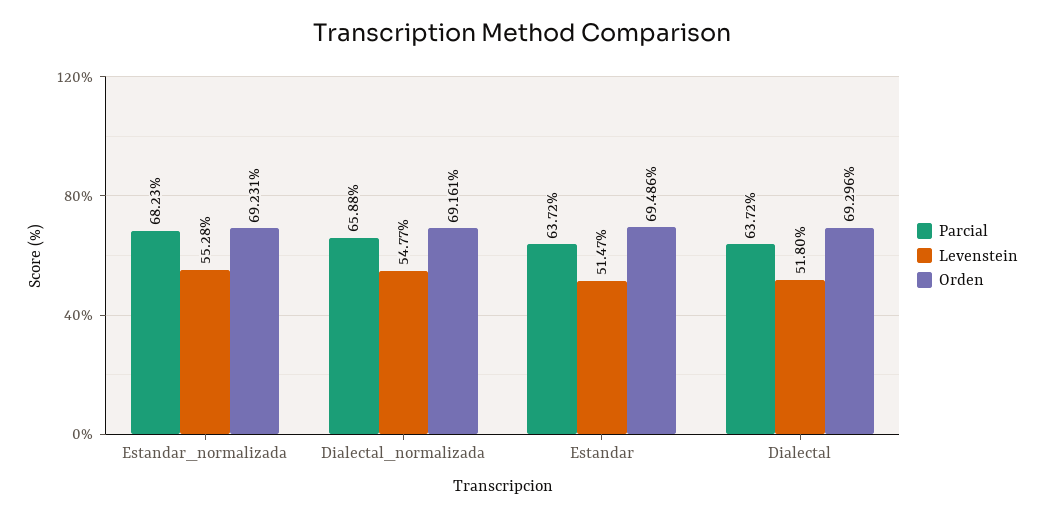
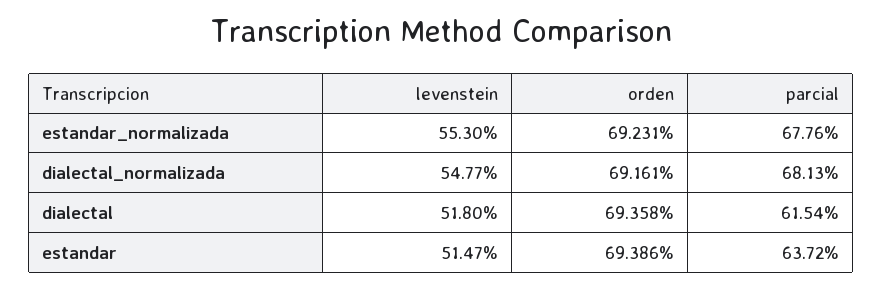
  {
    "Parcial": {
-     "Estandar_normalizada": 68.23,
+     "Estandar_normalizada": 67.76,
-     "Dialectal_normalizada": 65.88,
+     "Dialectal_normalizada": 68.13,
      "Estandar": 63.72,
-     "Dialectal": 63.72
+     "Dialectal": 61.54
    },
    "Levenstein": {
-     "Estandar_normalizada": 55.28,
+     "Estandar_normalizada": 55.3,
      "Dialectal_normalizada": 54.77,
      "Estandar": 51.47,
      "Dialectal": 51.8
    },
    "Orden": {
      "Estandar_normalizada": 69.231,
      "Dialectal_normalizada": 69.161,
-     "Estandar": 69.486,
+     "Estandar": 69.386,
-     "Dialectal": 69.296
+     "Dialectal": 69.358
    }
  }

